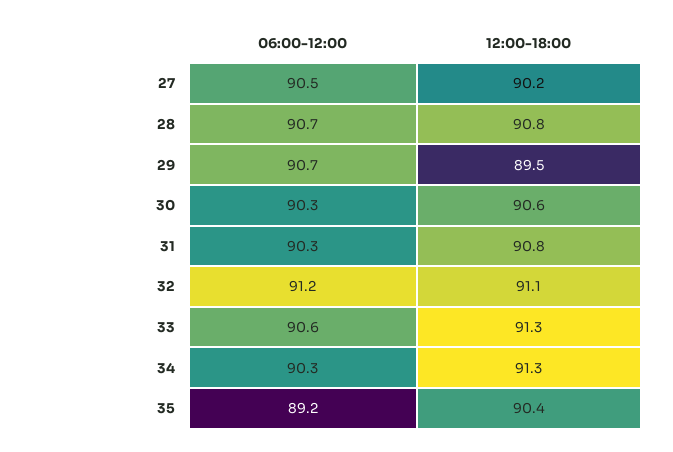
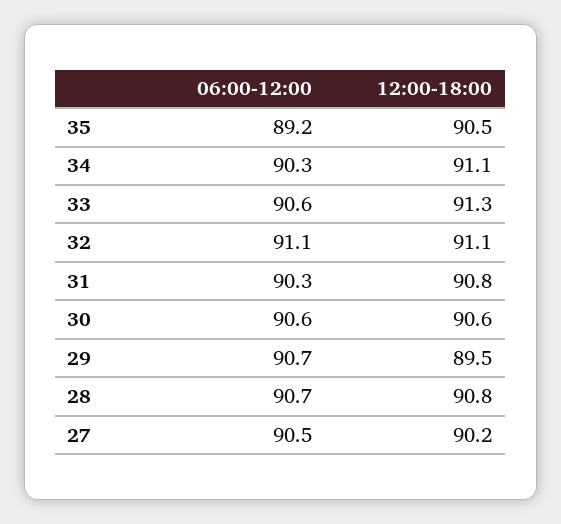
  {
    "06:00-12:00": {
      "27": 90.5,
      "28": 90.7,
      "29": 90.7,
-     "30": 90.3,
+     "30": 90.6,
      "31": 90.3,
-     "32": 91.2,
+     "32": 91.1,
      "33": 90.6,
      "34": 90.3,
      "35": 89.2
    },
    "12:00-18:00": {
      "27": 90.2,
      "28": 90.8,
      "29": 89.5,
      "30": 90.6,
      "31": 90.8,
      "32": 91.1,
      "33": 91.3,
-     "34": 91.3,
+     "34": 91.1,
-     "35": 90.4
+     "35": 90.5
    }
  }

